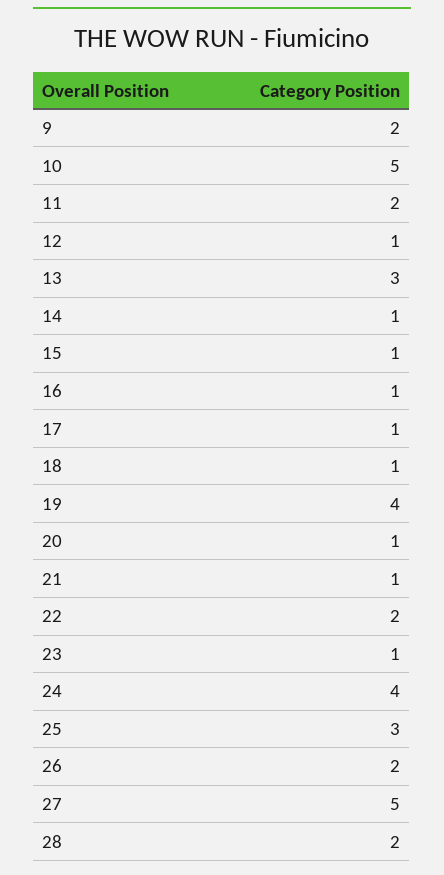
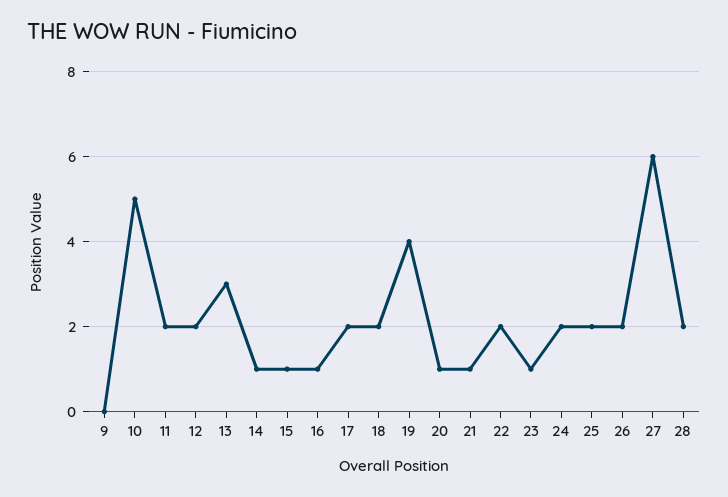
  {
-   "9": 2,
+   "9": 0,
    "10": 5,
    "11": 2,
-   "12": 1,
+   "12": 2,
    "13": 3,
    "14": 1,
    "15": 1,
    "16": 1,
-   "17": 1,
+   "17": 2,
-   "18": 1,
+   "18": 2,
    "19": 4,
    "20": 1,
    "21": 1,
    "22": 2,
    "23": 1,
-   "24": 4,
+   "24": 2,
-   "25": 3,
+   "25": 2,
    "26": 2,
-   "27": 5,
+   "27": 6,
    "28": 2
  }

